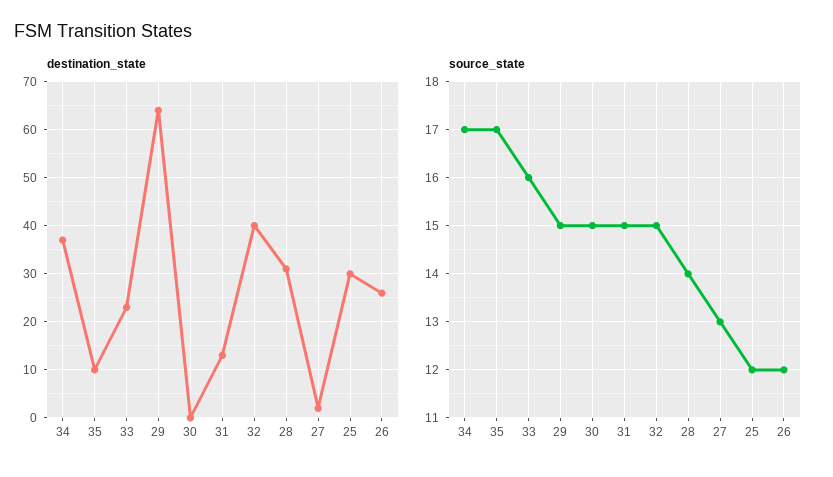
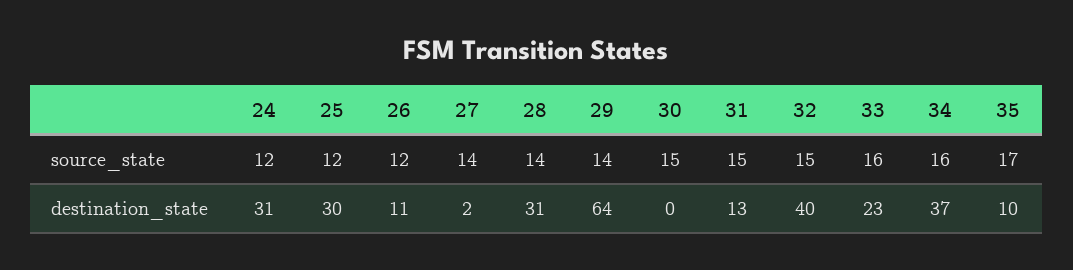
  {
    "destination_state": {
      "34": 37,
      "35": 10,
      "33": 23,
      "29": 64,
      "30": 0,
      "31": 13,
      "32": 40,
      "28": 31,
      "27": 2,
      "25": 30,
-     "26": 25
+     "26": 11,
+     "24": 31
    },
    "source_state": {
-     "34": 17,
+     "34": 16,
      "35": 17,
      "33": 16,
-     "29": 15,
+     "29": 14,
      "30": 15,
      "31": 15,
      "32": 15,
      "28": 14,
-     "27": 13,
+     "27": 14,
      "25": 12,
-     "26": 12
+     "26": 12,
+     "24": 12
    }
  }

